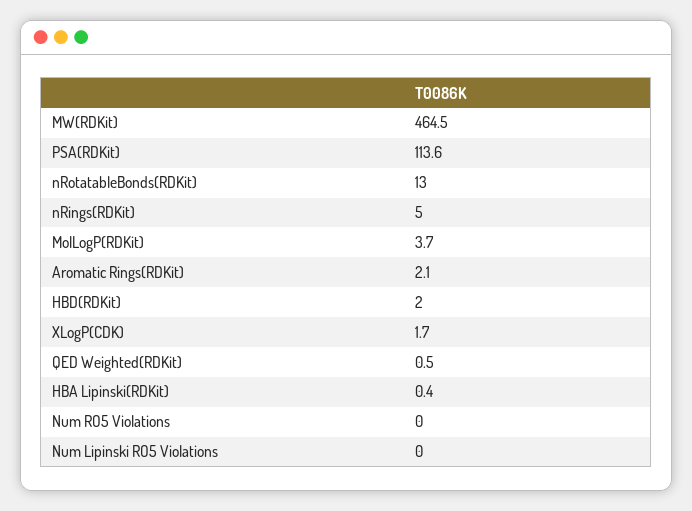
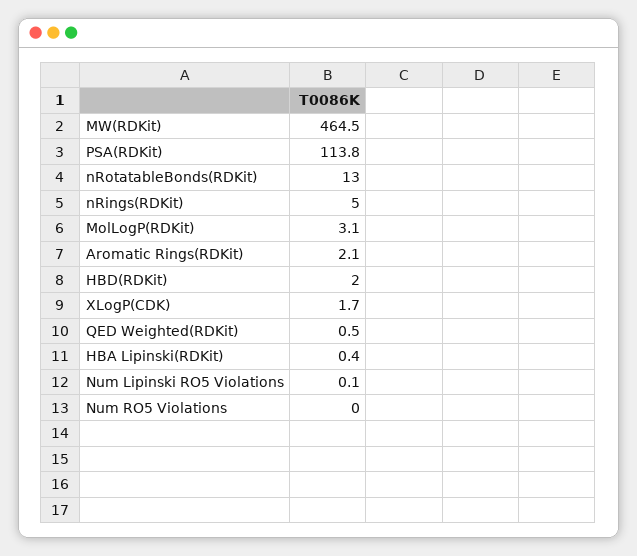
  {
    "MW(RDKit)": 464.5,
-   "PSA(RDKit)": 113.6,
+   "PSA(RDKit)": 113.8,
    "nRotatableBonds(RDKit)": 13,
    "nRings(RDKit)": 5,
-   "MolLogP(RDKit)": 3.7,
+   "MolLogP(RDKit)": 3.1,
    "Aromatic Rings(RDKit)": 2.1,
    "HBD(RDKit)": 2,
    "XLogP(CDK)": 1.7,
    "QED Weighted(RDKit)": 0.5,
    "HBA Lipinski(RDKit)": 0.4,
    "Num RO5 Violations": 0,
-   "Num Lipinski RO5 Violations": 0
+   "Num Lipinski RO5 Violations": 0.1
  }

